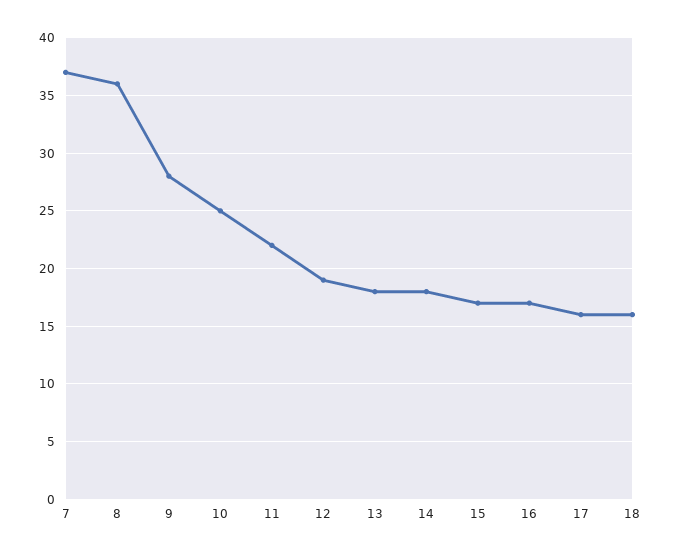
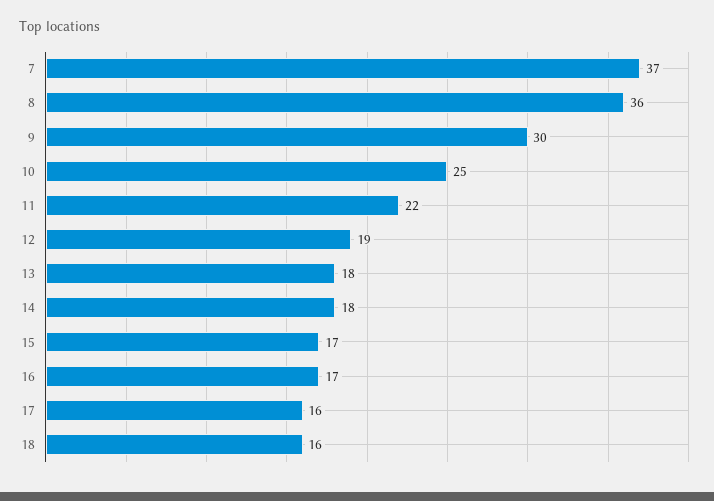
  {
    "7": 37,
    "8": 36,
-   "9": 28,
+   "9": 30,
    "10": 25,
    "11": 22,
    "12": 19,
    "13": 18,
    "14": 18,
    "15": 17,
    "16": 17,
    "17": 16,
    "18": 16
  }

